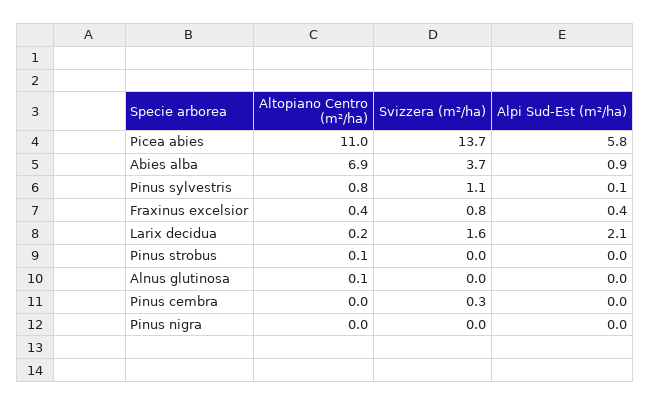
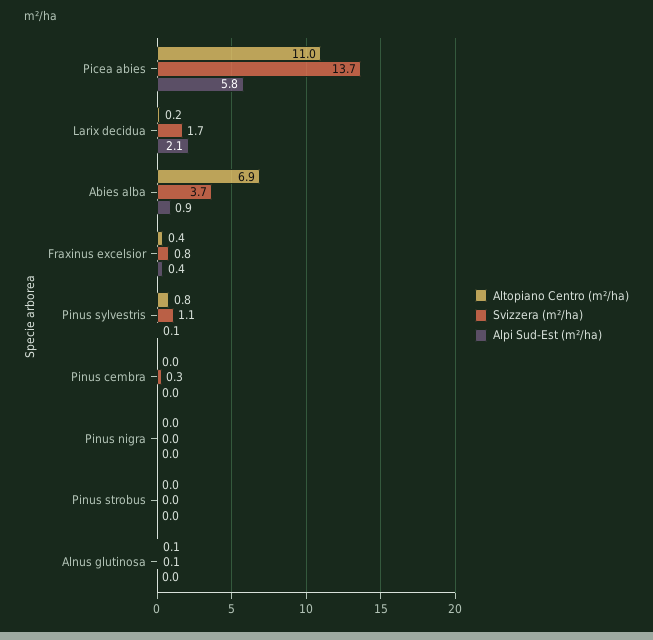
  {
    "Altopiano Centro (m²/ha)": {
      "Picea abies": 11,
      "Abies alba": 6.9,
      "Pinus sylvestris": 0.8,
      "Fraxinus excelsior": 0.4,
      "Larix decidua": 0.2,
-     "Pinus strobus": 0.1,
+     "Pinus strobus": 0,
      "Alnus glutinosa": 0.1,
      "Pinus cembra": 0,
      "Pinus nigra": 0
    },
    "Svizzera (m²/ha)": {
      "Picea abies": 13.7,
      "Abies alba": 3.7,
      "Pinus sylvestris": 1.1,
      "Fraxinus excelsior": 0.8,
-     "Larix decidua": 1.6,
+     "Larix decidua": 1.7,
      "Pinus strobus": 0,
-     "Alnus glutinosa": 0,
+     "Alnus glutinosa": 0.1,
      "Pinus cembra": 0.3,
      "Pinus nigra": 0
    },
    "Alpi Sud-Est (m²/ha)": {
      "Picea abies": 5.8,
      "Abies alba": 0.9,
      "Pinus sylvestris": 0.1,
      "Fraxinus excelsior": 0.4,
      "Larix decidua": 2.1,
      "Pinus strobus": 0,
      "Alnus glutinosa": 0,
      "Pinus cembra": 0,
      "Pinus nigra": 0
    }
  }

